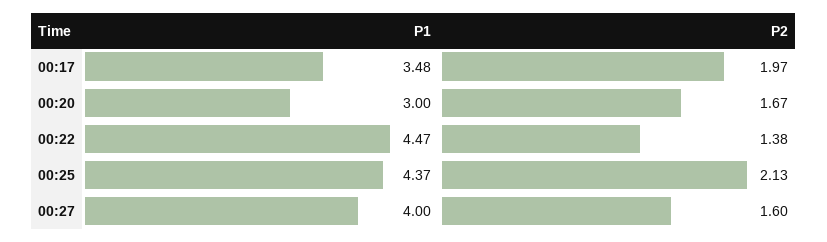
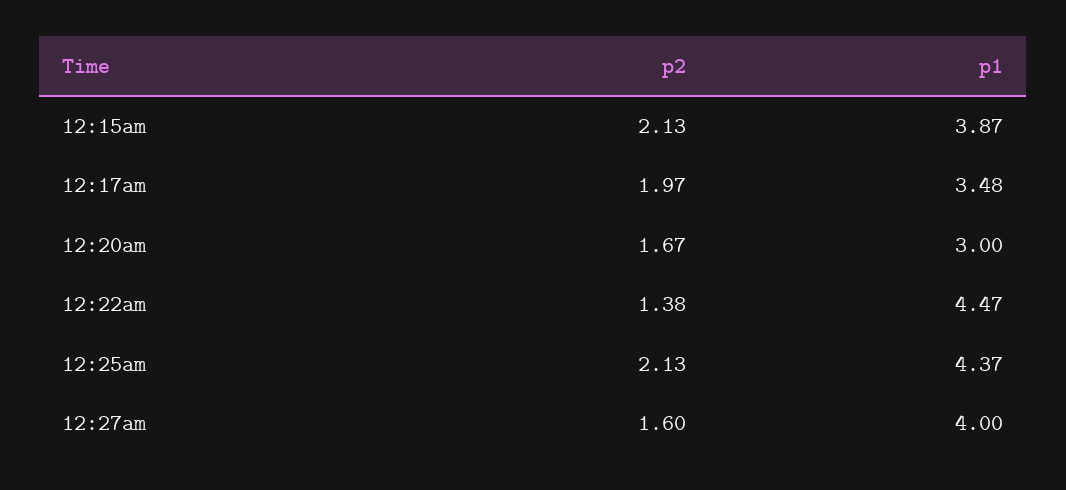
  {
    "P1": {
      "00:17": 3.48,
      "00:20": 3,
      "00:22": 4.47,
      "00:25": 4.37,
-     "00:27": 4
+     "00:27": 4,
+     "12:15am": 3.87
    },
    "P2": {
      "00:17": 1.97,
      "00:20": 1.67,
      "00:22": 1.38,
      "00:25": 2.13,
-     "00:27": 1.6
+     "00:27": 1.6,
+     "12:15am": 2.13
    }
  }

